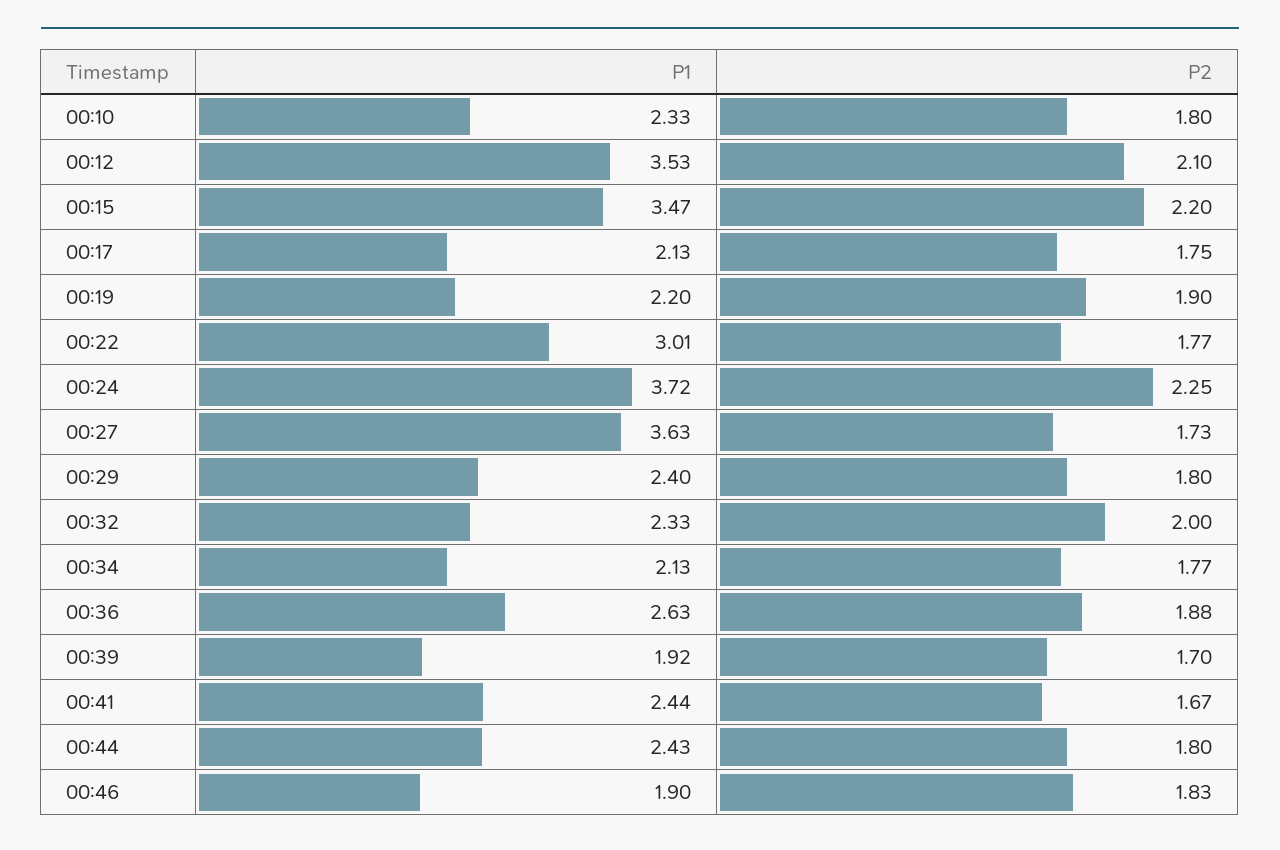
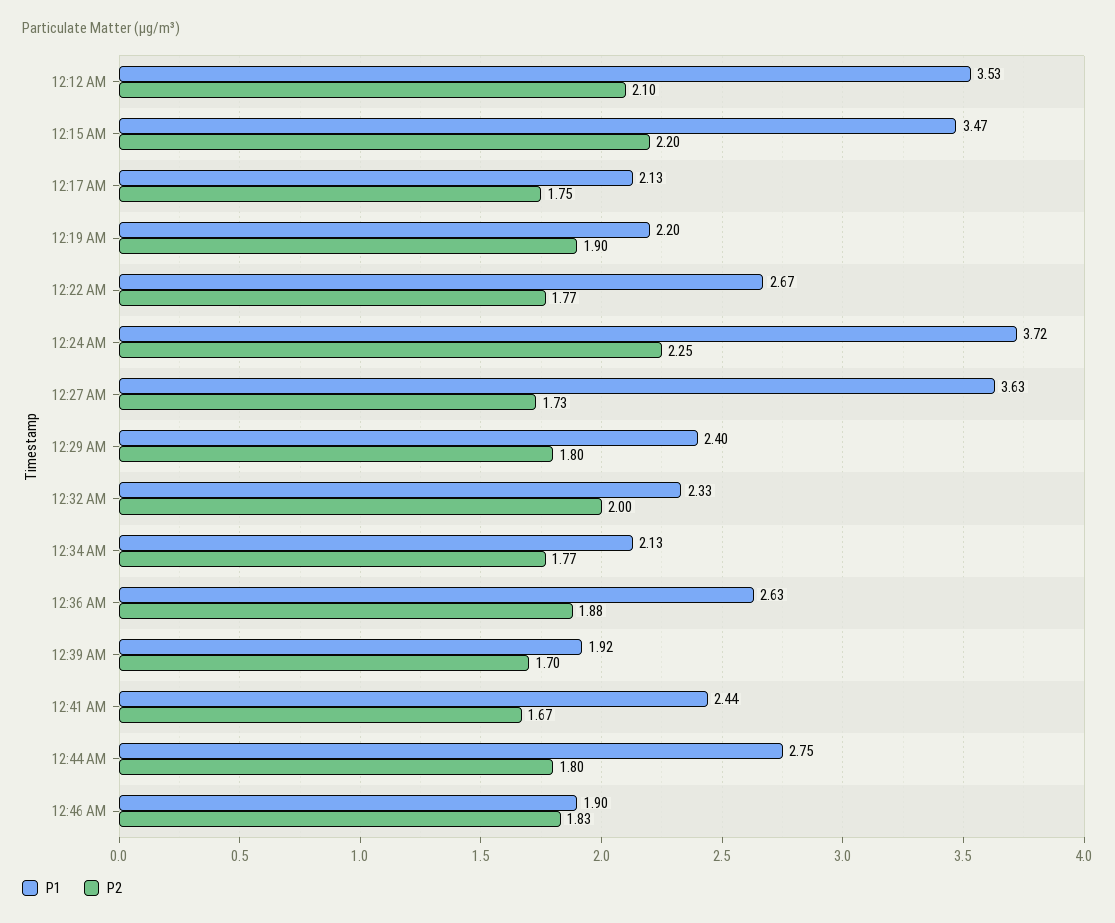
  {
    "P1": {
-     "00:10": 2.33,
      "00:12": 3.53,
      "00:15": 3.47,
      "00:17": 2.13,
      "00:19": 2.2,
-     "00:22": 3.01,
+     "00:22": 2.67,
      "00:24": 3.72,
      "00:27": 3.63,
      "00:29": 2.4,
      "00:32": 2.33,
      "00:34": 2.13,
      "00:36": 2.63,
      "00:39": 1.92,
      "00:41": 2.44,
-     "00:44": 2.43,
+     "00:44": 2.75,
      "00:46": 1.9
    },
    "P2": {
-     "00:10": 1.8,
      "00:12": 2.1,
      "00:15": 2.2,
      "00:17": 1.75,
      "00:19": 1.9,
      "00:22": 1.77,
      "00:24": 2.25,
      "00:27": 1.73,
      "00:29": 1.8,
      "00:32": 2,
      "00:34": 1.77,
      "00:36": 1.88,
      "00:39": 1.7,
      "00:41": 1.67,
      "00:44": 1.8,
      "00:46": 1.83
    }
  }

